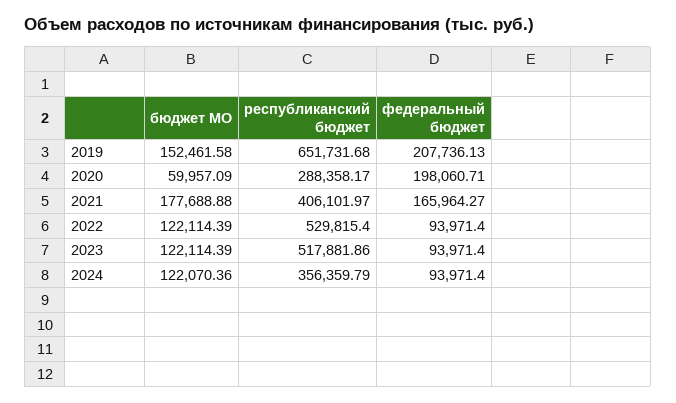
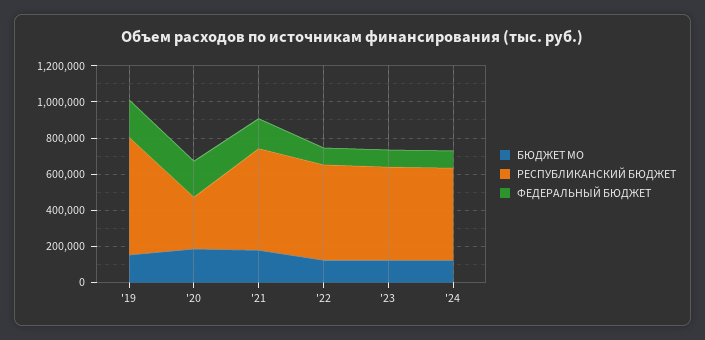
  {
    "бюджет МО": {
      "2019": 152461.58,
-     "2020": 59957.09,
+     "2020": 200000,
      "2021": 177688.88,
      "2022": 122114.39,
      "2023": 122114.39,
      "2024": 122070.36
    },
    "республиканский бюджет": {
      "2019": 651731.68,
      "2020": 288358.17,
-     "2021": 406101.97,
+     "2021": 550000,
      "2022": 529815.4,
      "2023": 517881.86,
-     "2024": 356359.79
+     "2024": 500000
    },
    "федеральный бюджет": {
      "2019": 207736.13,
      "2020": 198060.71,
      "2021": 165964.27,
      "2022": 93971.4,
      "2023": 93971.4,
      "2024": 93971.4
    }
  }

